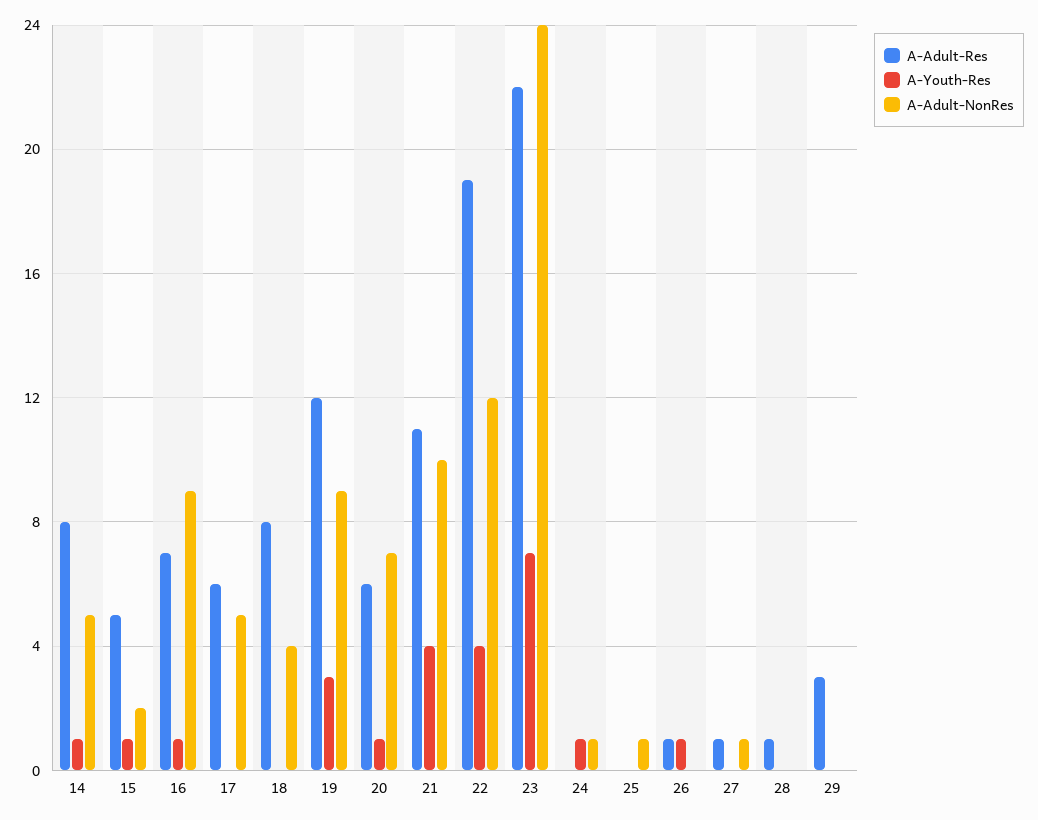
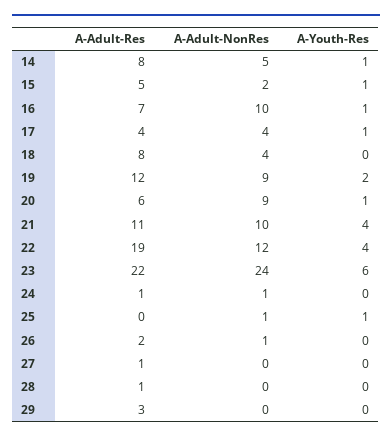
  {
    "A-Adult-Res": {
      "14": 8,
      "15": 5,
      "16": 7,
-     "17": 6,
+     "17": 4,
      "18": 8,
      "19": 12,
      "20": 6,
      "21": 11,
      "22": 19,
      "23": 22,
-     "24": 0,
+     "24": 1,
      "25": 0,
-     "26": 1,
+     "26": 2,
      "27": 1,
      "28": 1,
      "29": 3
    },
    "A-Youth-Res": {
      "14": 1,
      "15": 1,
      "16": 1,
-     "17": 0,
+     "17": 1,
      "18": 0,
-     "19": 3,
+     "19": 2,
      "20": 1,
      "21": 4,
      "22": 4,
-     "23": 7,
+     "23": 6,
-     "24": 1,
+     "24": 0,
-     "25": 0,
+     "25": 1,
-     "26": 1,
+     "26": 0,
      "27": 0,
      "28": 0,
      "29": 0
    },
    "A-Adult-NonRes": {
      "14": 5,
      "15": 2,
-     "16": 9,
+     "16": 10,
-     "17": 5,
+     "17": 4,
      "18": 4,
      "19": 9,
-     "20": 7,
+     "20": 9,
      "21": 10,
      "22": 12,
      "23": 24,
      "24": 1,
      "25": 1,
-     "26": 0,
+     "26": 1,
-     "27": 1,
+     "27": 0,
      "28": 0,
      "29": 0
    }
  }

